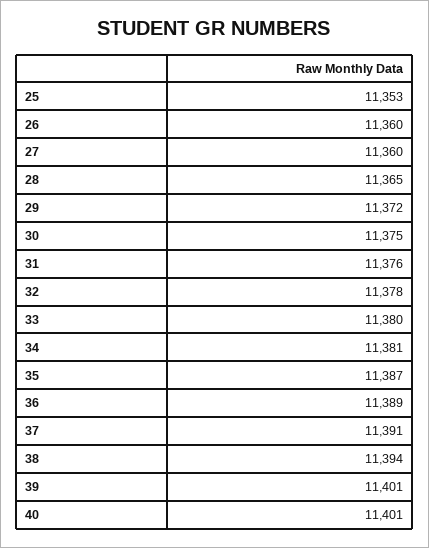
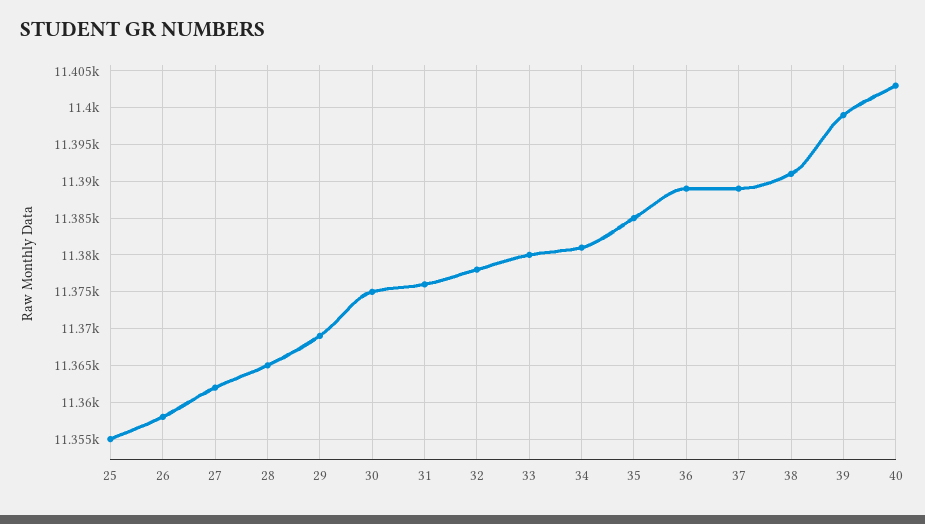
  {
-   "25": 11353,
+   "25": 11355,
-   "26": 11360,
+   "26": 11358,
-   "27": 11360,
+   "27": 11362,
    "28": 11365,
-   "29": 11372,
+   "29": 11369,
    "30": 11375,
    "31": 11376,
    "32": 11378,
    "33": 11380,
    "34": 11381,
-   "35": 11387,
+   "35": 11385,
    "36": 11389,
-   "37": 11391,
+   "37": 11389,
-   "38": 11394,
+   "38": 11391,
-   "39": 11401,
+   "39": 11399,
-   "40": 11401
+   "40": 11403
  }

